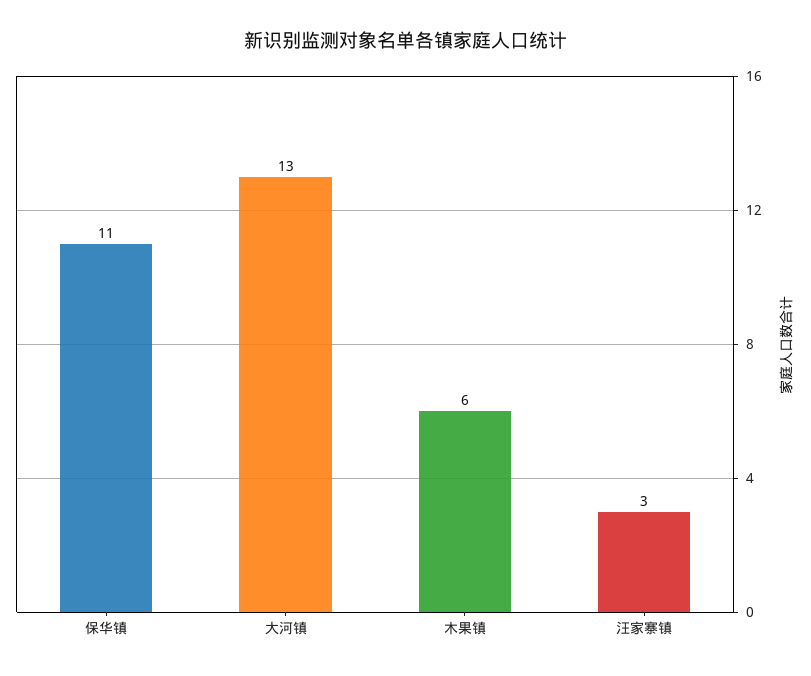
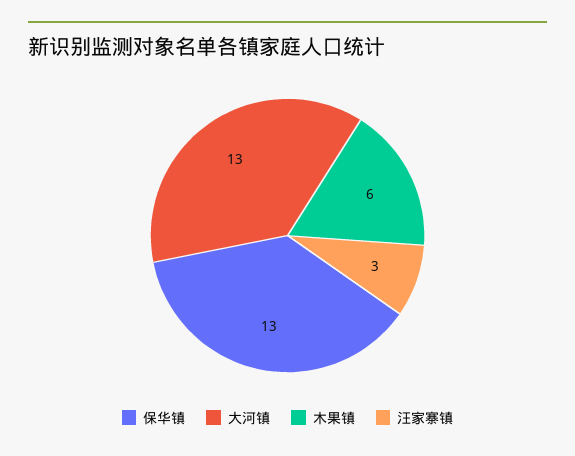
  {
-   "保华镇": 11,
+   "保华镇": 13,
    "大河镇": 13,
    "木果镇": 6,
    "汪家寨镇": 3
  }

